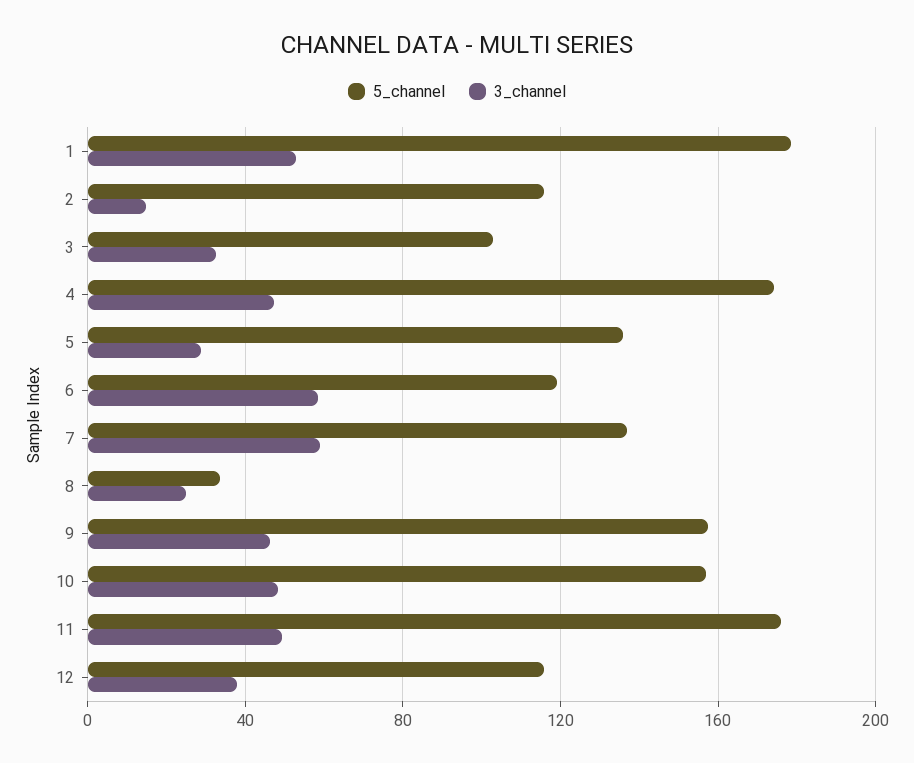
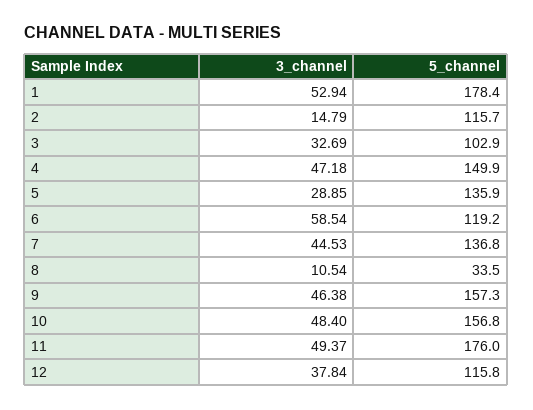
  {
    "5_channel": {
      "1": 178.4,
      "2": 115.7,
      "3": 102.9,
-     "4": 175,
+     "4": 149.9,
      "5": 135.9,
      "6": 119.2,
      "7": 136.8,
      "8": 33.5,
      "9": 157.3,
      "10": 156.8,
      "11": 176,
      "12": 115.8
    },
    "3_channel": {
      "1": 52.94,
      "2": 14.79,
      "3": 32.69,
      "4": 47.18,
      "5": 28.85,
      "6": 58.54,
-     "7": 60,
+     "7": 44.53,
-     "8": 25,
+     "8": 10.54,
      "9": 46.38,
      "10": 48.4,
      "11": 49.37,
      "12": 37.84
    }
  }

